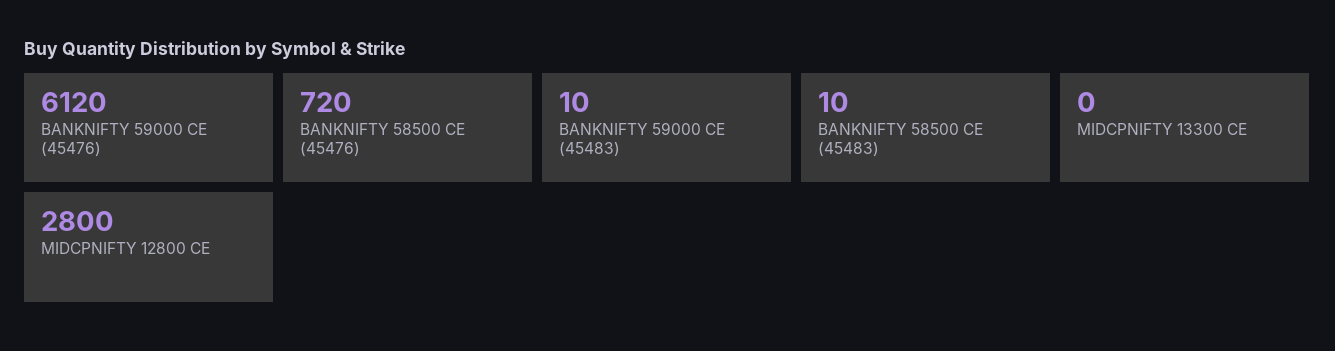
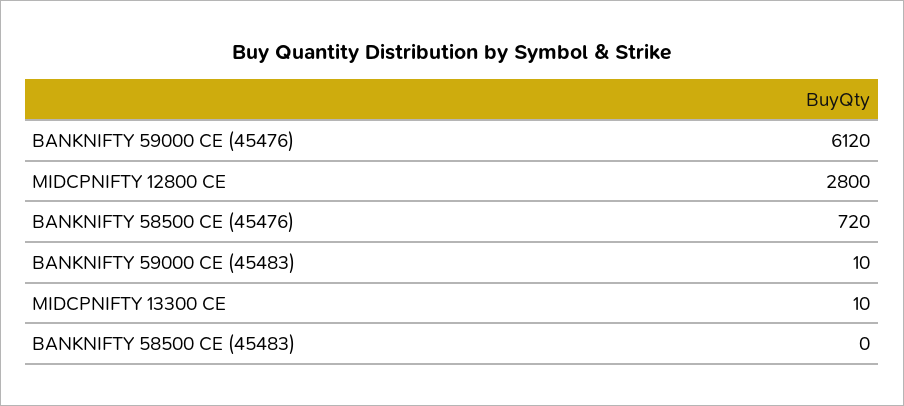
  {
    "BANKNIFTY 59000 CE (45476)": 6120,
    "BANKNIFTY 58500 CE (45476)": 720,
    "BANKNIFTY 59000 CE (45483)": 10,
-   "BANKNIFTY 58500 CE (45483)": 10,
+   "BANKNIFTY 58500 CE (45483)": 0,
-   "MIDCPNIFTY 13300 CE": 0,
+   "MIDCPNIFTY 13300 CE": 10,
    "MIDCPNIFTY 12800 CE": 2800
  }

